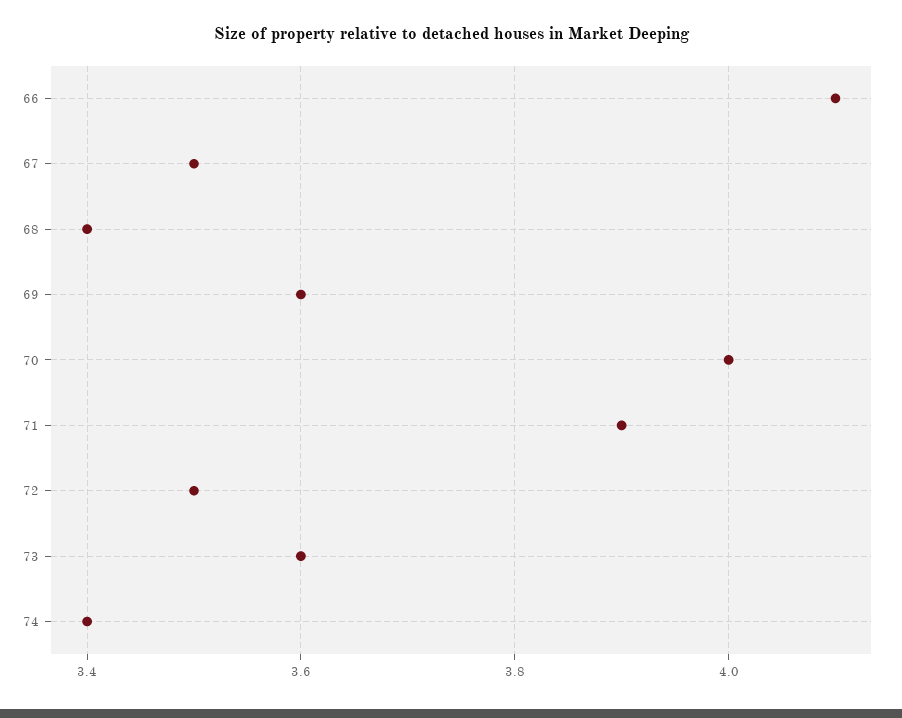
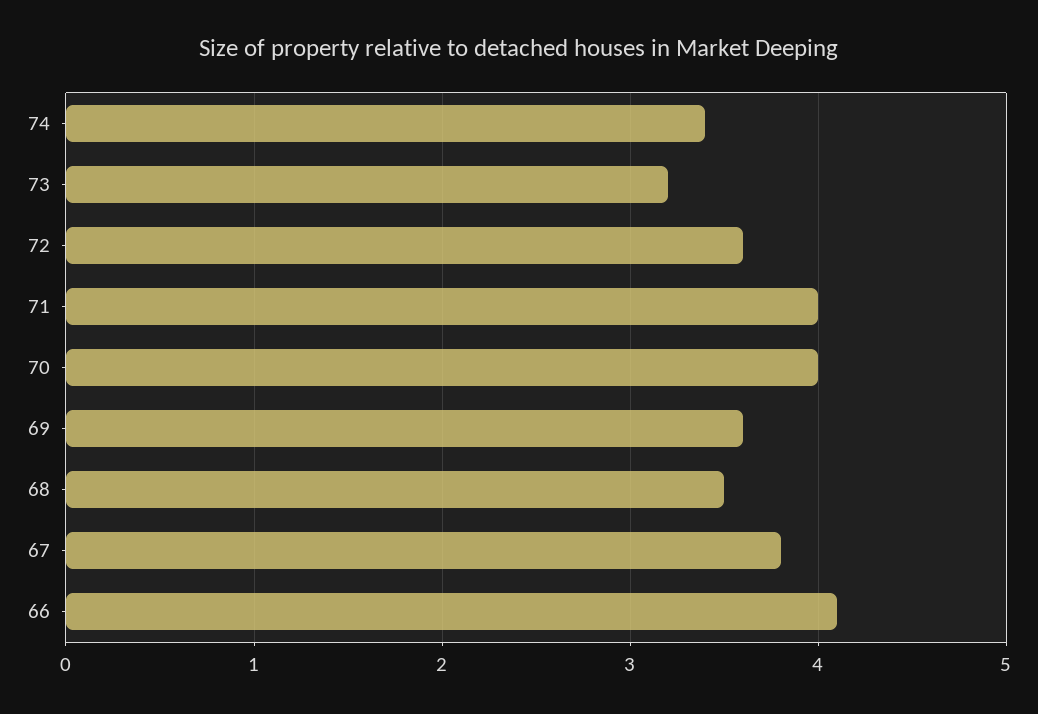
  {
    "66": 4.1,
-   "67": 3.5,
+   "67": 3.8,
-   "68": 3.4,
+   "68": 3.5,
    "69": 3.6,
    "70": 4,
-   "71": 3.9,
+   "71": 4,
-   "72": 3.5,
+   "72": 3.6,
-   "73": 3.6,
+   "73": 3.2,
    "74": 3.4
  }

